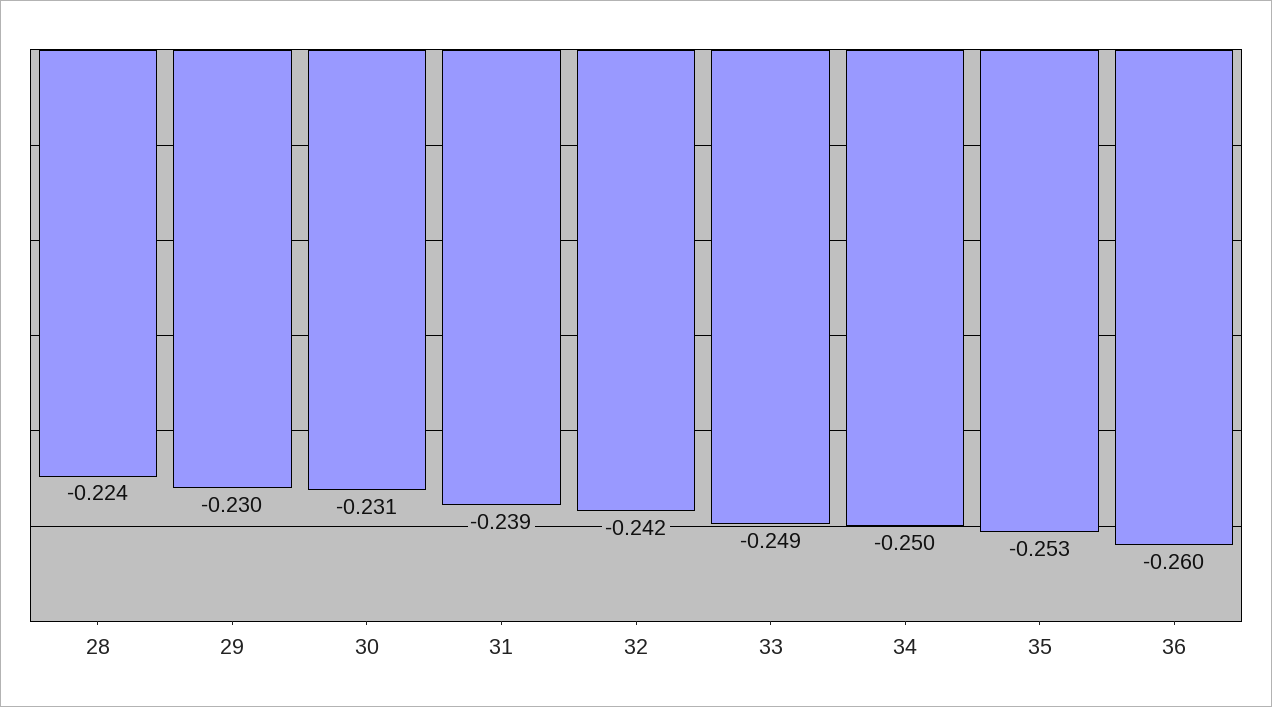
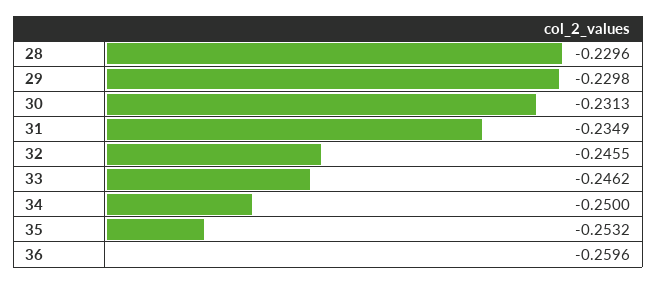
  {
-   "28": -0.224,
+   "28": -0.2296,
    "29": -0.2298,
    "30": -0.2313,
-   "31": -0.239,
+   "31": -0.2349,
-   "32": -0.242,
+   "32": -0.2455,
-   "33": -0.249,
+   "33": -0.2462,
    "34": -0.25,
    "35": -0.2532,
    "36": -0.2596
  }

